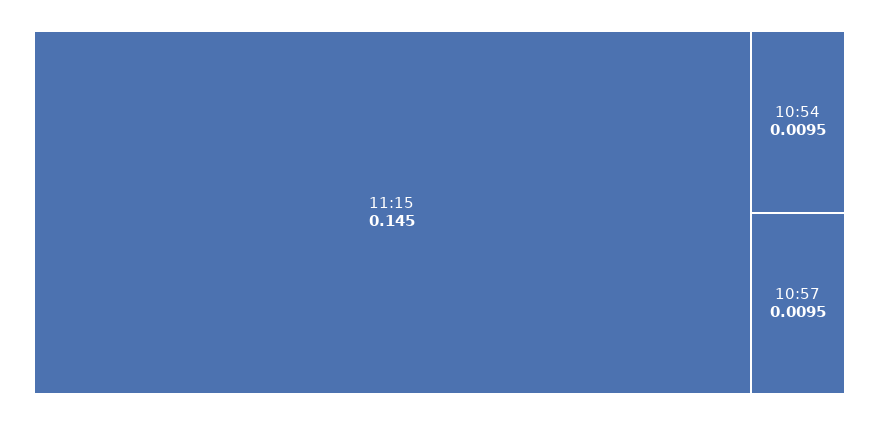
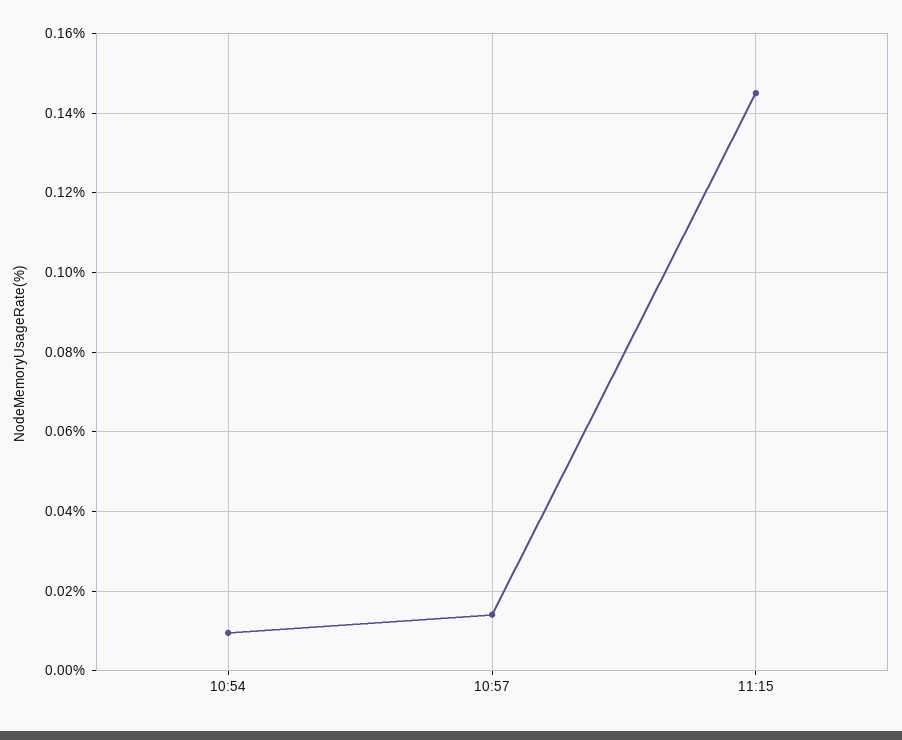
  {
    "11:15": 0.145,
    "10:54": 0.0095,
-   "10:57": 0.0095
+   "10:57": 0.014
  }

